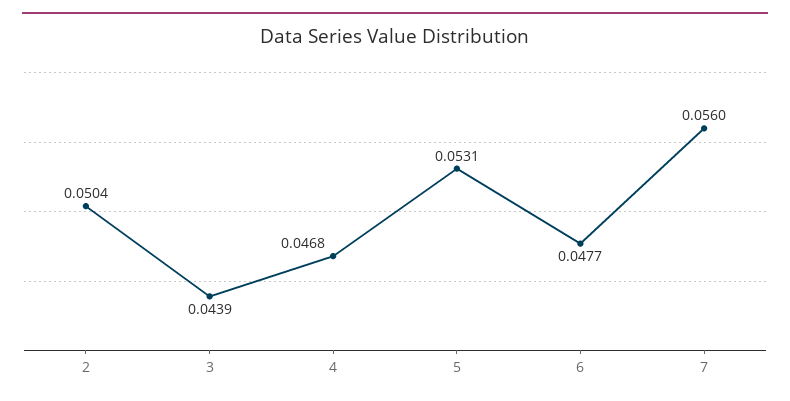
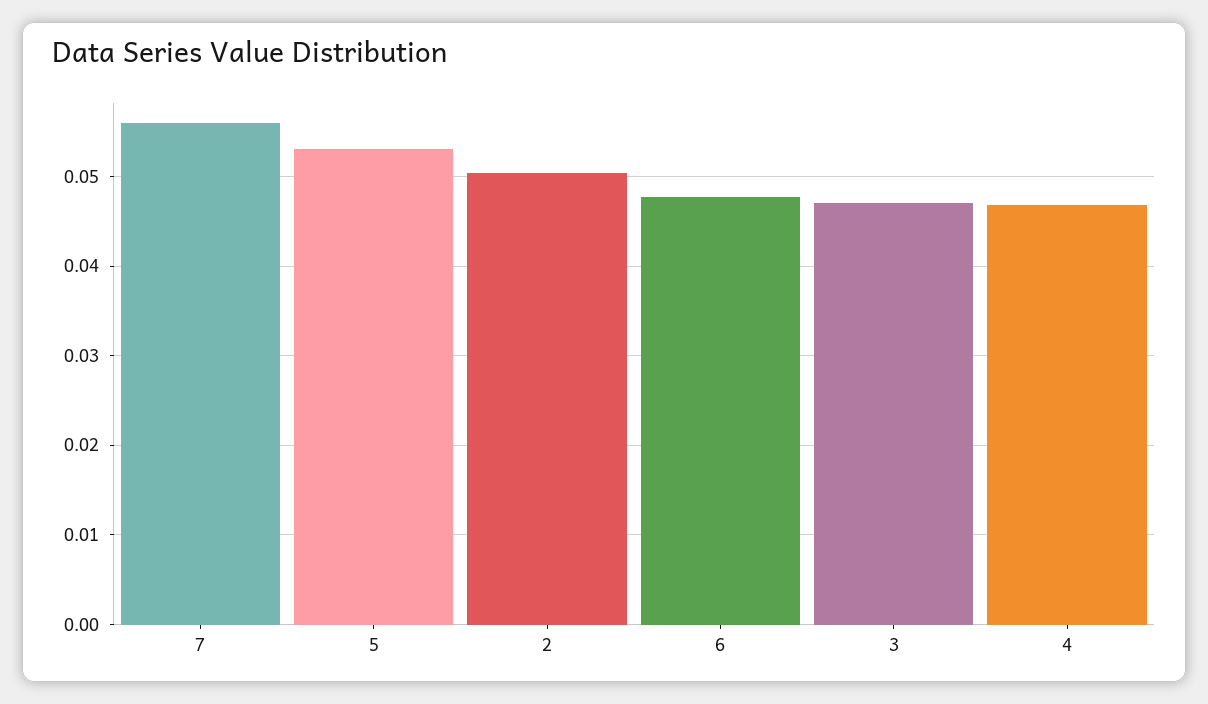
  {
    "2": 0.0504,
-   "3": 0.0439,
+   "3": 0.047,
    "4": 0.0468,
    "5": 0.0531,
    "6": 0.0477,
    "7": 0.056
  }

